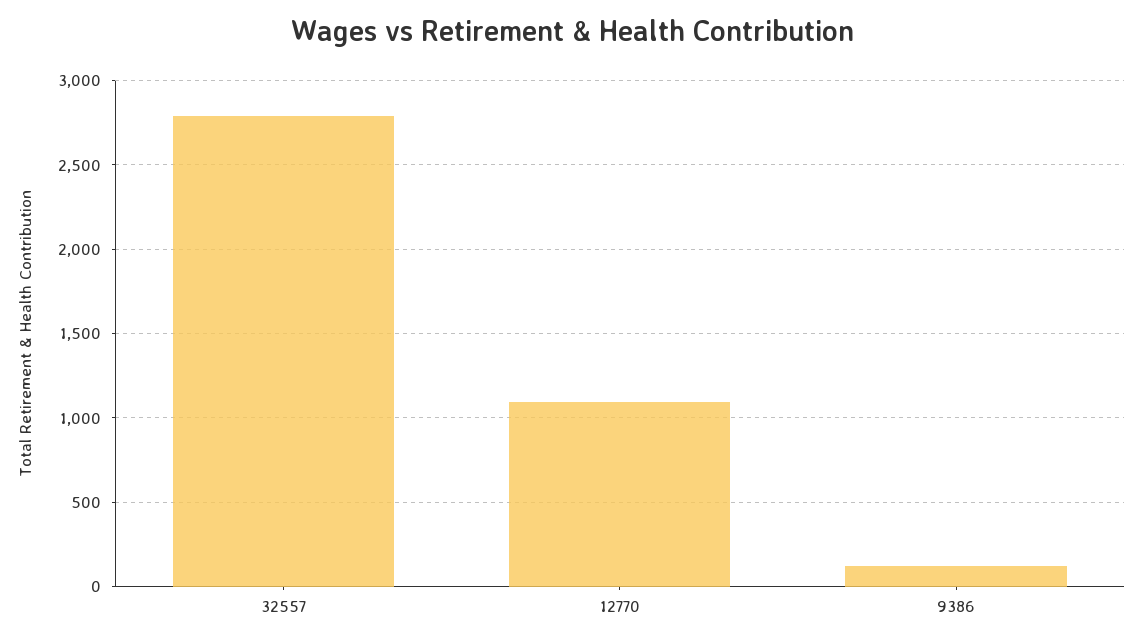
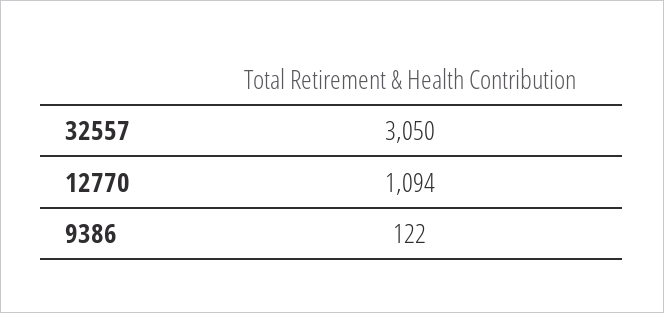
  {
-   "32557": 2800,
+   "32557": 3050,
    "12770": 1094,
    "9386": 122
  }

